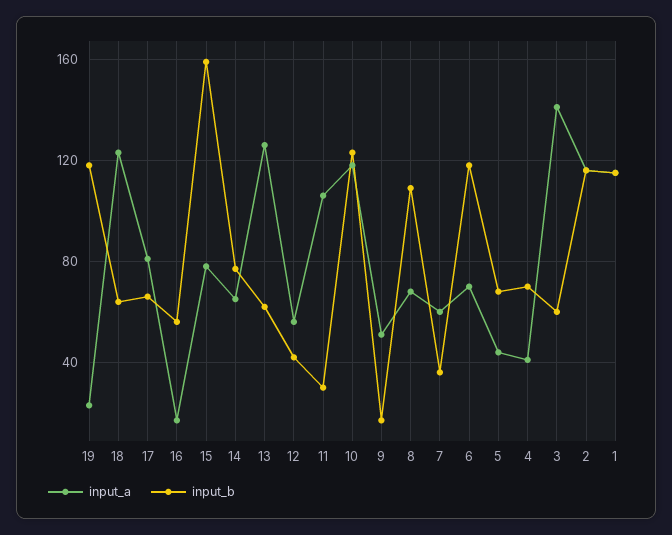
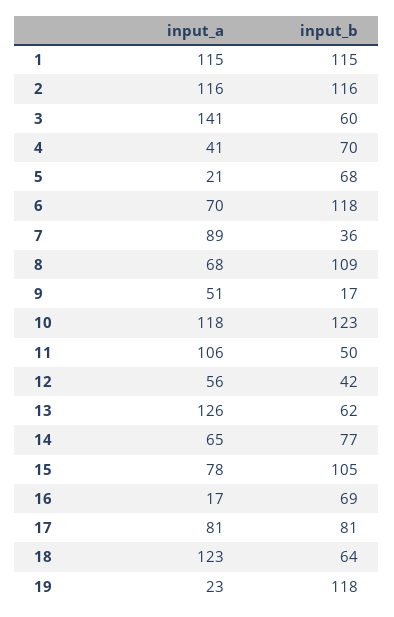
  {
    "input_a": {
      "19": 23,
      "18": 123,
      "17": 81,
      "16": 17,
      "15": 78,
      "14": 65,
      "13": 126,
      "12": 56,
      "11": 106,
      "10": 118,
      "9": 51,
      "8": 68,
-     "7": 60,
+     "7": 89,
      "6": 70,
-     "5": 45,
+     "5": 21,
      "4": 41,
      "3": 141,
      "2": 116,
      "1": 115
    },
    "input_b": {
      "19": 118,
      "18": 64,
-     "17": 65,
+     "17": 81,
-     "16": 55,
+     "16": 69,
-     "15": 160,
+     "15": 105,
      "14": 77,
      "13": 62,
      "12": 42,
-     "11": 30,
+     "11": 50,
      "10": 123,
      "9": 17,
      "8": 109,
      "7": 36,
      "6": 118,
      "5": 68,
      "4": 70,
      "3": 60,
      "2": 116,
      "1": 115
    }
  }

